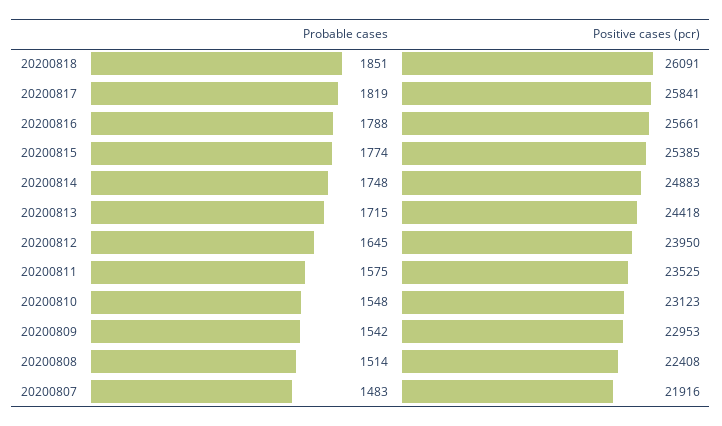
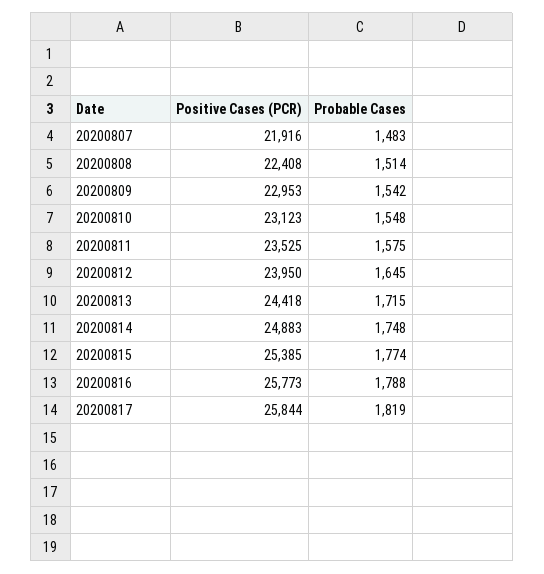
  {
    "Probable cases": {
-     "20200818": 1851,
      "20200817": 1819,
      "20200816": 1788,
      "20200815": 1774,
      "20200814": 1748,
      "20200813": 1715,
      "20200812": 1645,
      "20200811": 1575,
      "20200810": 1548,
      "20200809": 1542,
      "20200808": 1514,
      "20200807": 1483
    },
    "Positive cases (pcr)": {
-     "20200818": 26091,
-     "20200817": 25841,
+     "20200817": 25844,
-     "20200816": 25661,
+     "20200816": 25773,
      "20200815": 25385,
      "20200814": 24883,
      "20200813": 24418,
      "20200812": 23950,
      "20200811": 23525,
      "20200810": 23123,
      "20200809": 22953,
      "20200808": 22408,
      "20200807": 21916
    }
  }

